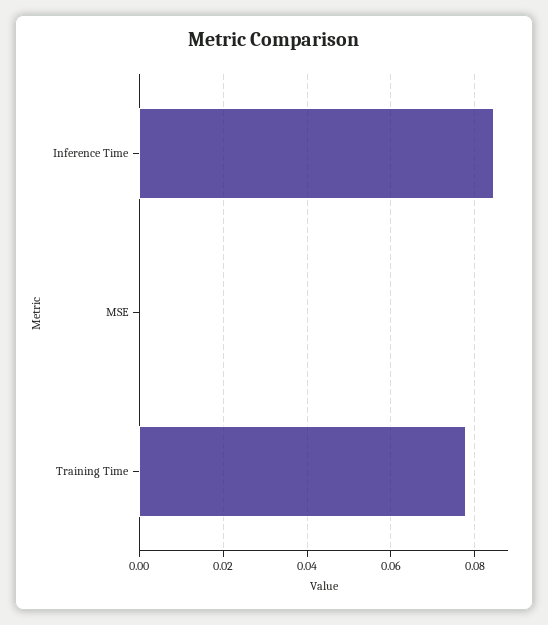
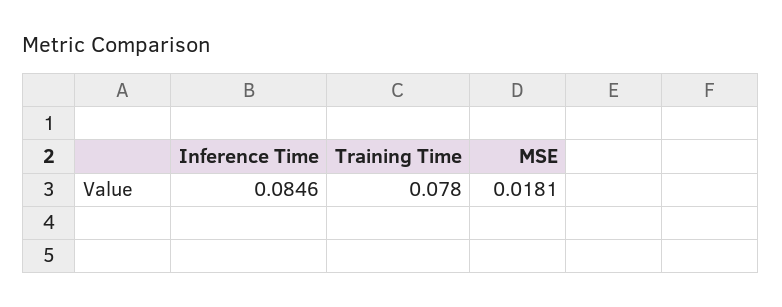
  {
    "Inference Time": 0.0846,
-   "MSE": 0,
+   "MSE": 0.0181,
    "Training Time": 0.078
  }

